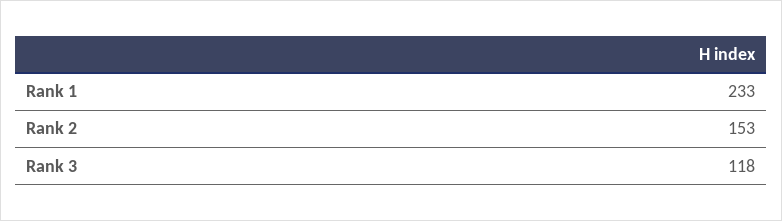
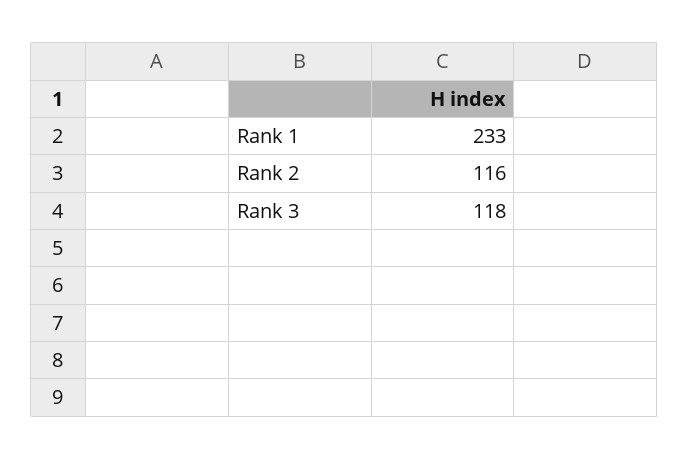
  {
    "Rank 1": 233,
-   "Rank 2": 153,
+   "Rank 2": 116,
    "Rank 3": 118
  }

